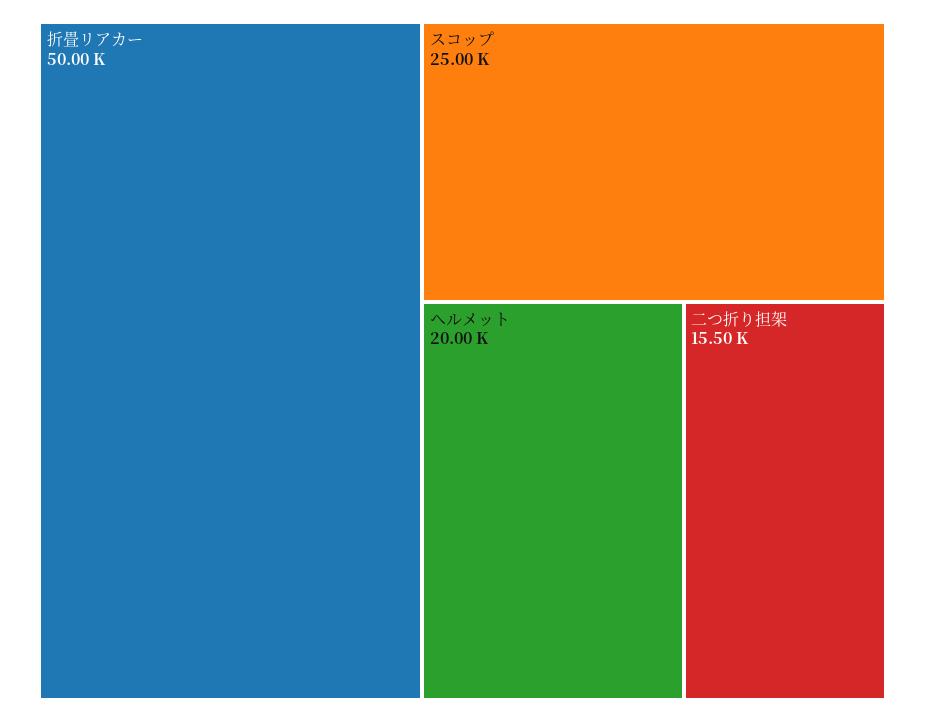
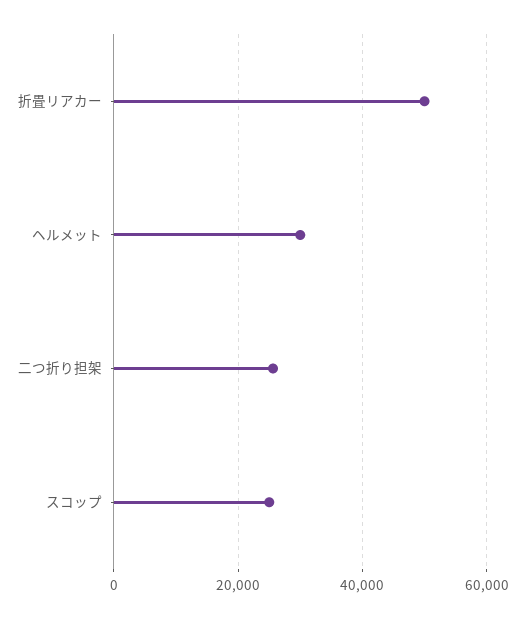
  {
    "折畳リアカー": 50000,
    "スコップ": 25000,
-   "ヘルメット": 20000,
+   "ヘルメット": 30000,
-   "二つ折り担架": 15500
+   "二つ折り担架": 26000
  }

